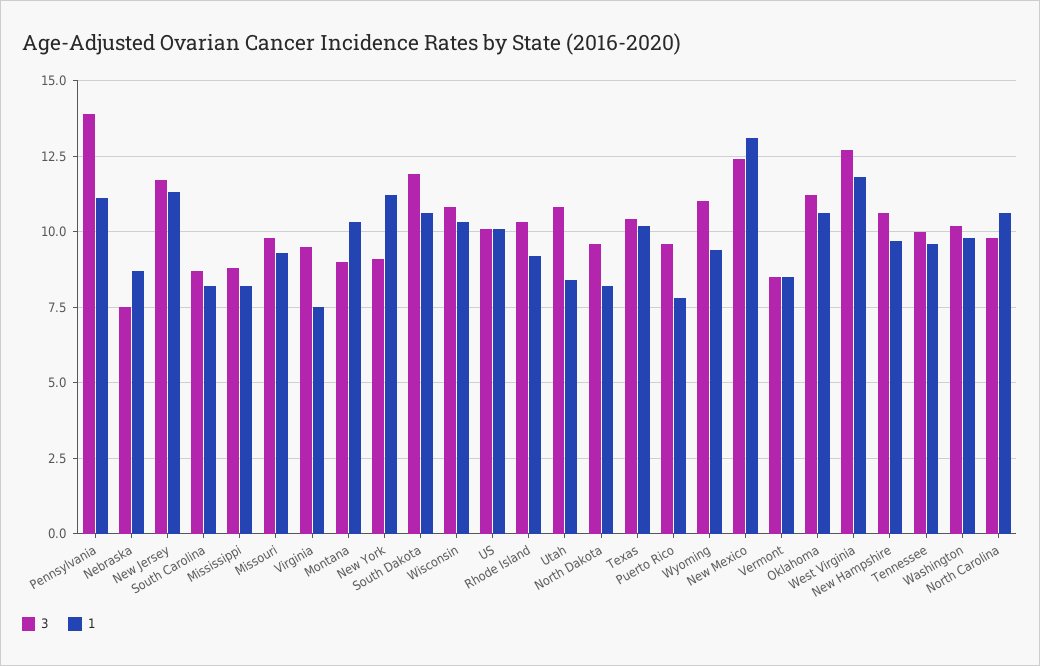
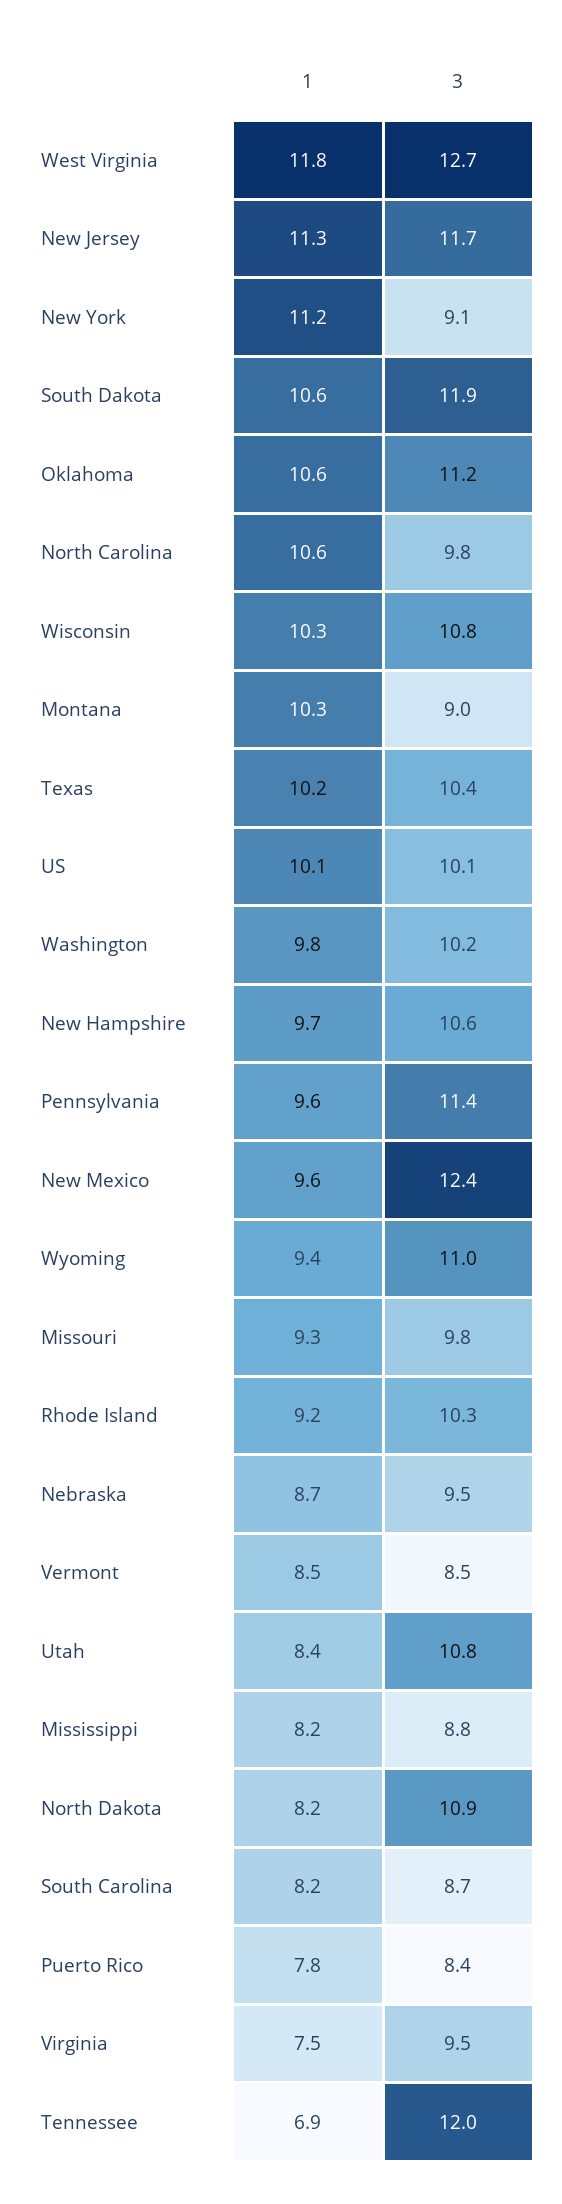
  {
    "3": {
-     "Pennsylvania": 14,
+     "Pennsylvania": 11.4,
-     "Nebraska": 7.5,
+     "Nebraska": 9.5,
      "New Jersey": 11.7,
      "South Carolina": 8.7,
      "Mississippi": 8.8,
      "Missouri": 9.8,
      "Virginia": 9.5,
      "Montana": 9,
      "New York": 9.1,
      "South Dakota": 11.9,
      "Wisconsin": 10.8,
      "US": 10.1,
      "Rhode Island": 10.3,
      "Utah": 10.8,
-     "North Dakota": 9.5,
+     "North Dakota": 10.9,
      "Texas": 10.4,
-     "Puerto Rico": 9.5,
+     "Puerto Rico": 8.4,
      "Wyoming": 11,
      "New Mexico": 12.4,
      "Vermont": 8.5,
      "Oklahoma": 11.2,
      "West Virginia": 12.7,
      "New Hampshire": 10.6,
-     "Tennessee": 10,
+     "Tennessee": 12,
      "Washington": 10.2,
      "North Carolina": 9.8
    },
    "1": {
-     "Pennsylvania": 11,
+     "Pennsylvania": 9.6,
      "Nebraska": 8.7,
      "New Jersey": 11.3,
      "South Carolina": 8.2,
      "Mississippi": 8.2,
      "Missouri": 9.3,
      "Virginia": 7.5,
      "Montana": 10.3,
      "New York": 11.2,
      "South Dakota": 10.6,
      "Wisconsin": 10.3,
      "US": 10.1,
      "Rhode Island": 9.2,
      "Utah": 8.4,
      "North Dakota": 8.2,
      "Texas": 10.2,
      "Puerto Rico": 7.8,
      "Wyoming": 9.4,
-     "New Mexico": 13,
+     "New Mexico": 9.6,
      "Vermont": 8.5,
      "Oklahoma": 10.6,
      "West Virginia": 11.8,
      "New Hampshire": 9.7,
-     "Tennessee": 9.5,
+     "Tennessee": 6.9,
      "Washington": 9.8,
      "North Carolina": 10.6
    }
  }

